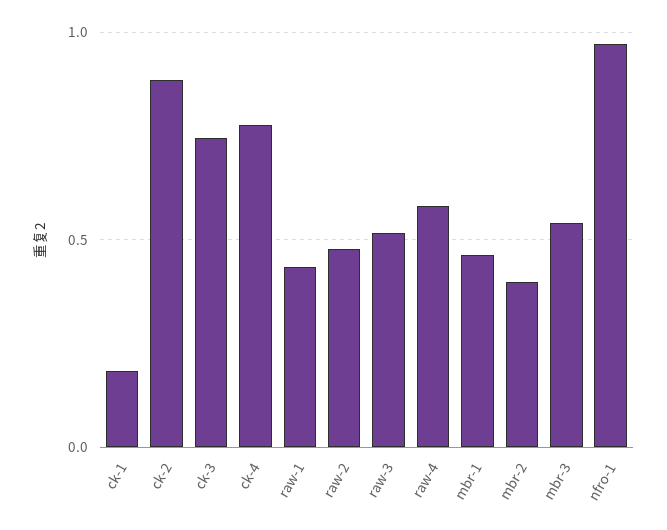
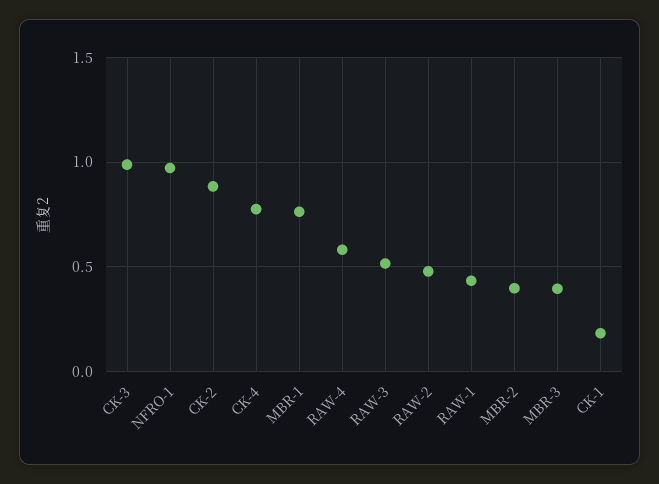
  {
    "ck-1": 0.2,
    "ck-2": 0.9,
-   "ck-3": 0.75,
+   "ck-3": 1,
    "ck-4": 0.8,
    "raw-1": 0.45,
    "raw-2": 0.5,
    "raw-3": 0.5,
    "raw-4": 0.6,
-   "mbr-1": 0.45,
+   "mbr-1": 0.75,
    "mbr-2": 0.4,
-   "mbr-3": 0.55,
+   "mbr-3": 0.4,
    "nfro-1": 0.95
  }

